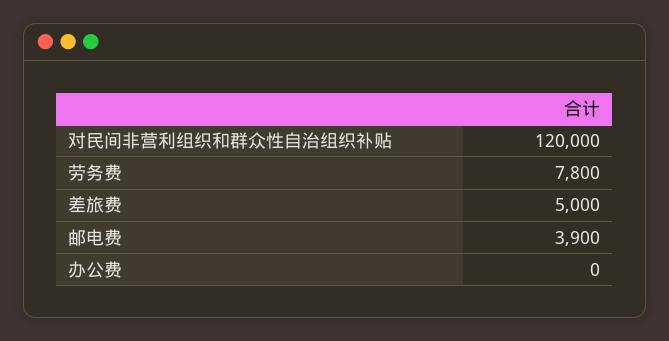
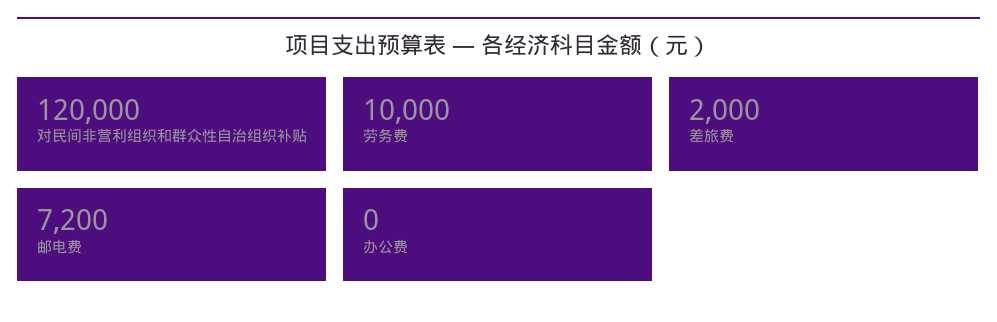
  {
    "对民间非营利组织和群众性自治组织补贴": 120000,
-   "劳务费": 7800,
+   "劳务费": 10000,
-   "差旅费": 5000,
+   "差旅费": 2000,
-   "邮电费": 3900,
+   "邮电费": 7200,
    "办公费": 0
  }

